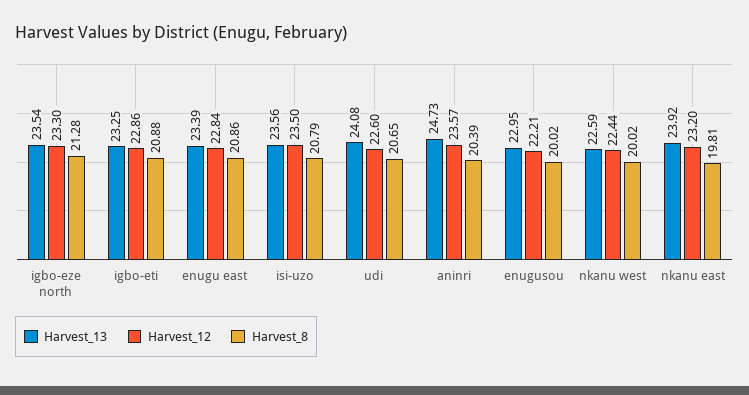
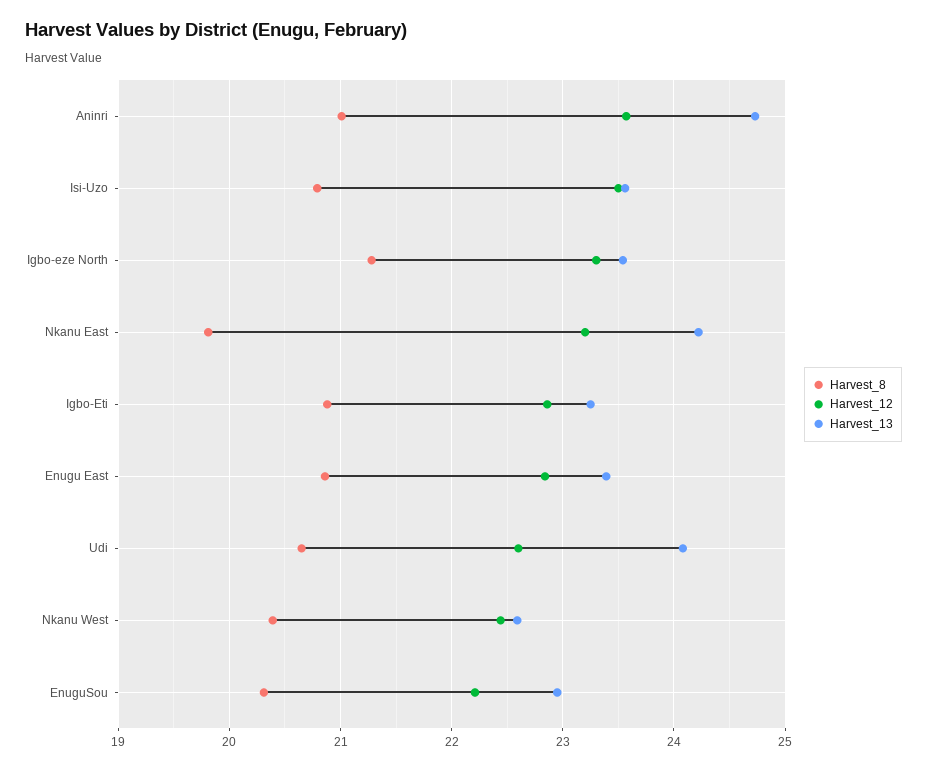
  {
    "Harvest_13": {
      "igbo-eze north": 23.54,
      "igbo-eti": 23.25,
      "enugu east": 23.39,
      "isi-uzo": 23.56,
      "udi": 24.08,
      "aninri": 24.73,
      "enugusou": 22.95,
      "nkanu west": 22.59,
-     "nkanu east": 23.92
+     "nkanu east": 24.2
    },
    "Harvest_12": {
      "igbo-eze north": 23.3,
      "igbo-eti": 22.86,
      "enugu east": 22.84,
      "isi-uzo": 23.5,
      "udi": 22.6,
      "aninri": 23.57,
      "enugusou": 22.21,
      "nkanu west": 22.44,
      "nkanu east": 23.2
    },
    "Harvest_8": {
      "igbo-eze north": 21.28,
      "igbo-eti": 20.88,
      "enugu east": 20.86,
      "isi-uzo": 20.79,
      "udi": 20.65,
-     "aninri": 20.39,
+     "aninri": 21,
-     "enugusou": 20.02,
+     "enugusou": 20.3,
-     "nkanu west": 20.02,
+     "nkanu west": 20.4,
      "nkanu east": 19.81
    }
  }

